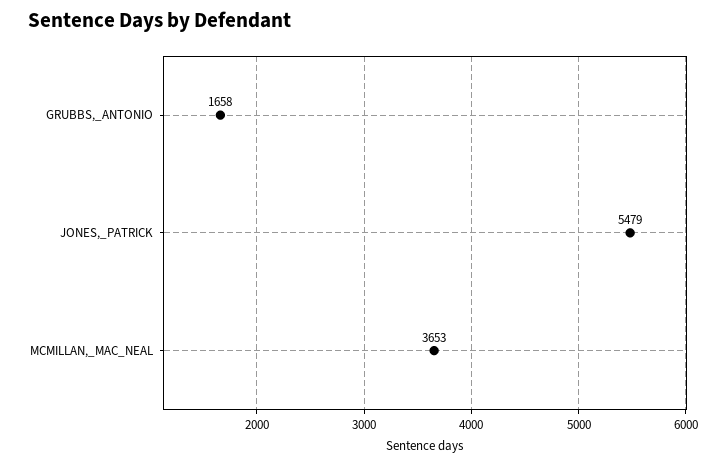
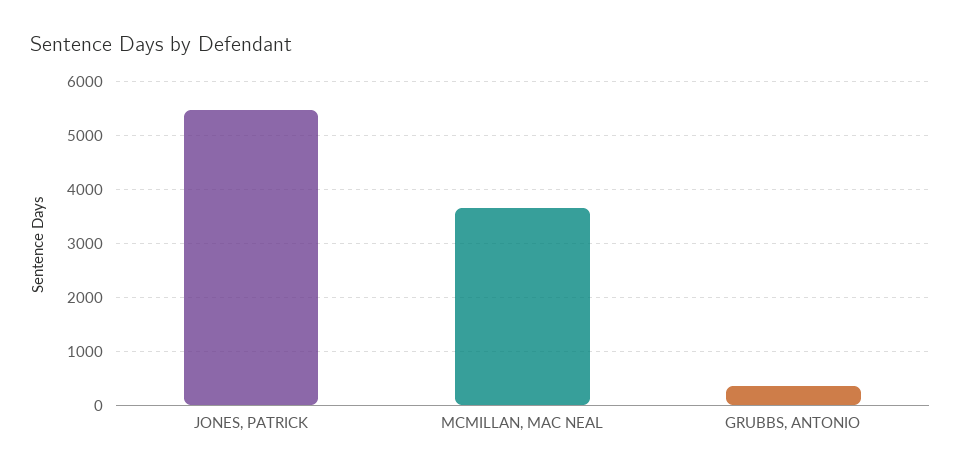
  {
-   "GRUBBS,_ANTONIO": 1658,
+   "GRUBBS,_ANTONIO": 400,
    "JONES,_PATRICK": 5479,
    "MCMILLAN,_MAC_NEAL": 3653
  }

